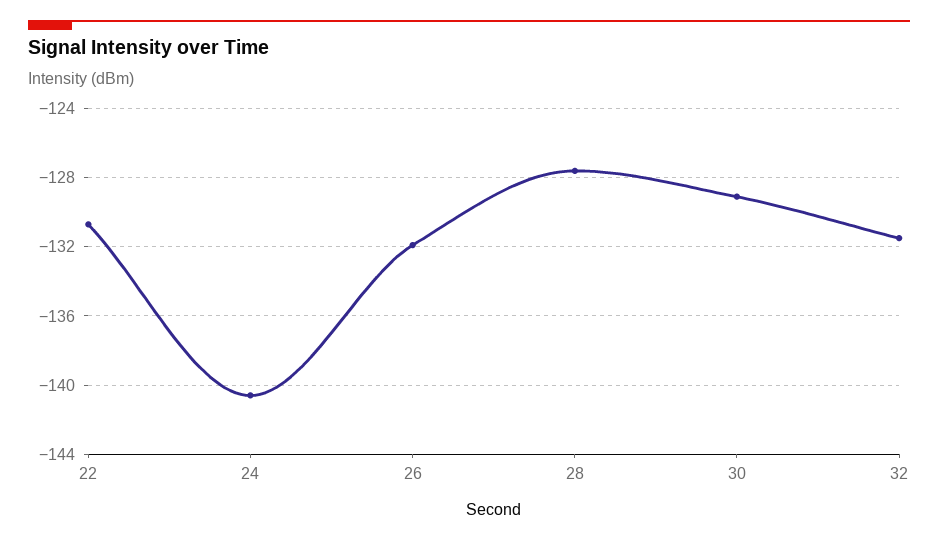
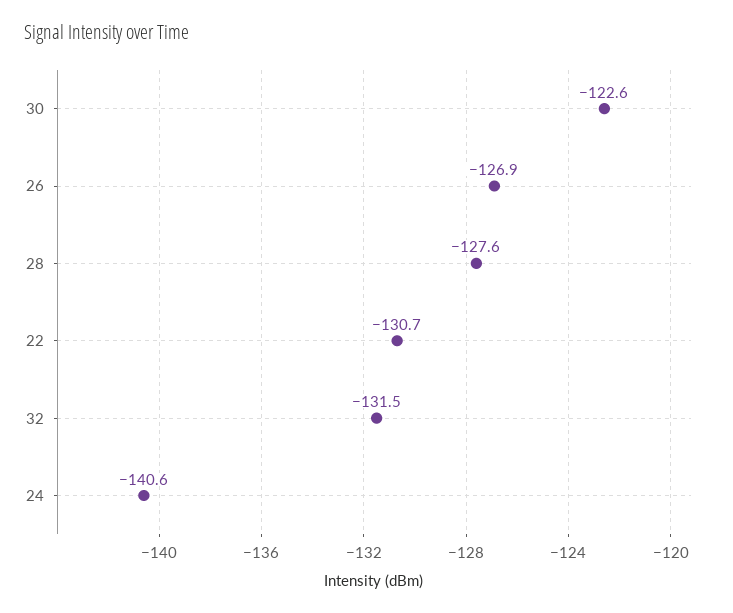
  {
    "22": -130.7,
    "24": -140.6,
-   "26": -132,
+   "26": -126.9,
    "28": -127.6,
-   "30": -129,
+   "30": -122.6,
    "32": -131.5
  }

